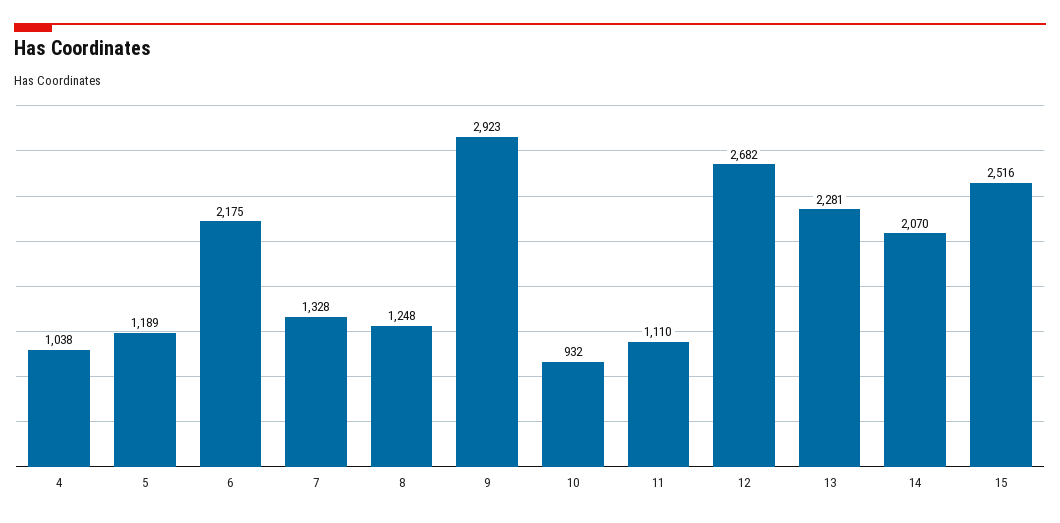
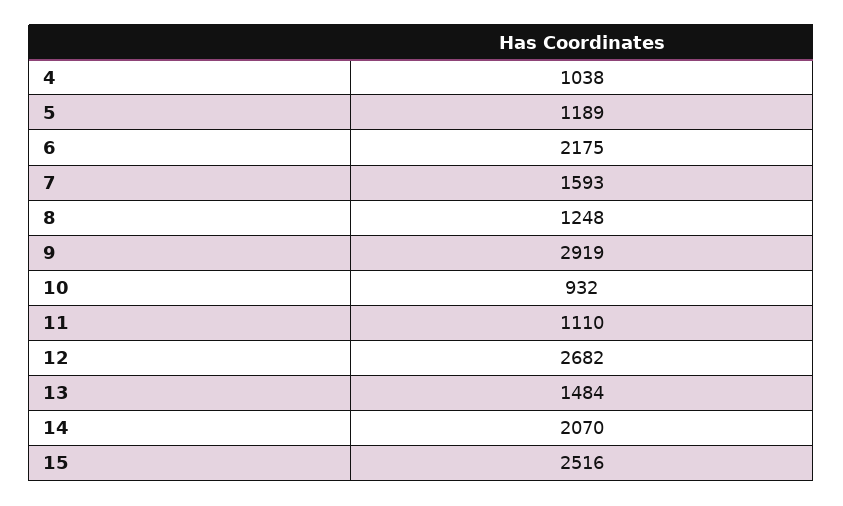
  {
    "4": 1038,
    "5": 1189,
    "6": 2175,
-   "7": 1328,
+   "7": 1593,
    "8": 1248,
-   "9": 2923,
+   "9": 2919,
    "10": 932,
    "11": 1110,
    "12": 2682,
-   "13": 2281,
+   "13": 1484,
    "14": 2070,
    "15": 2516
  }

